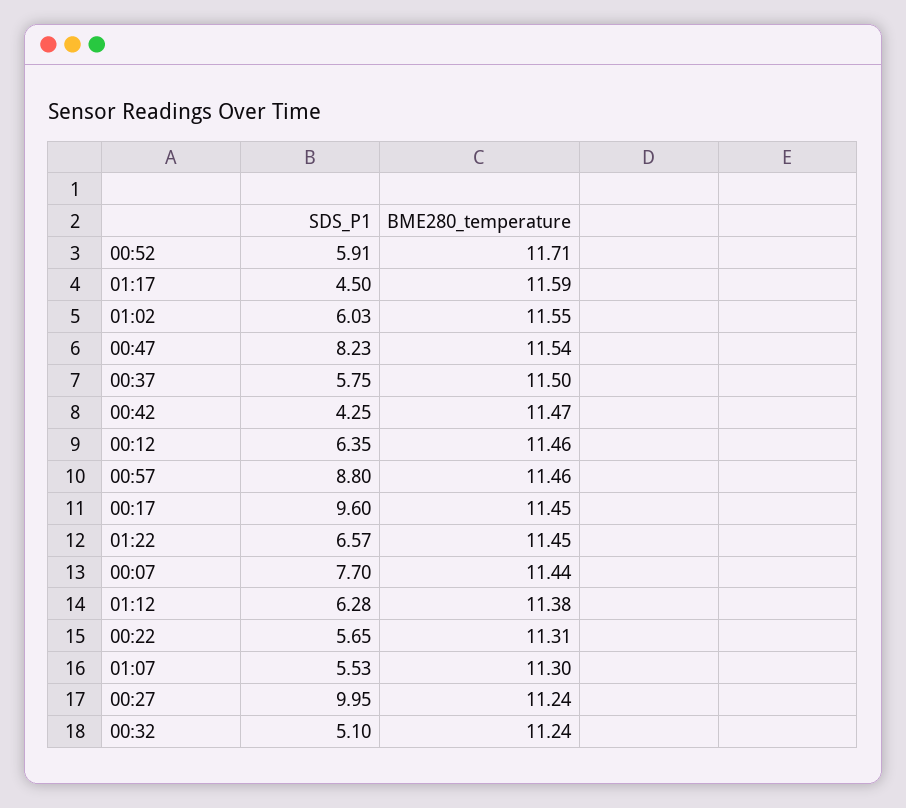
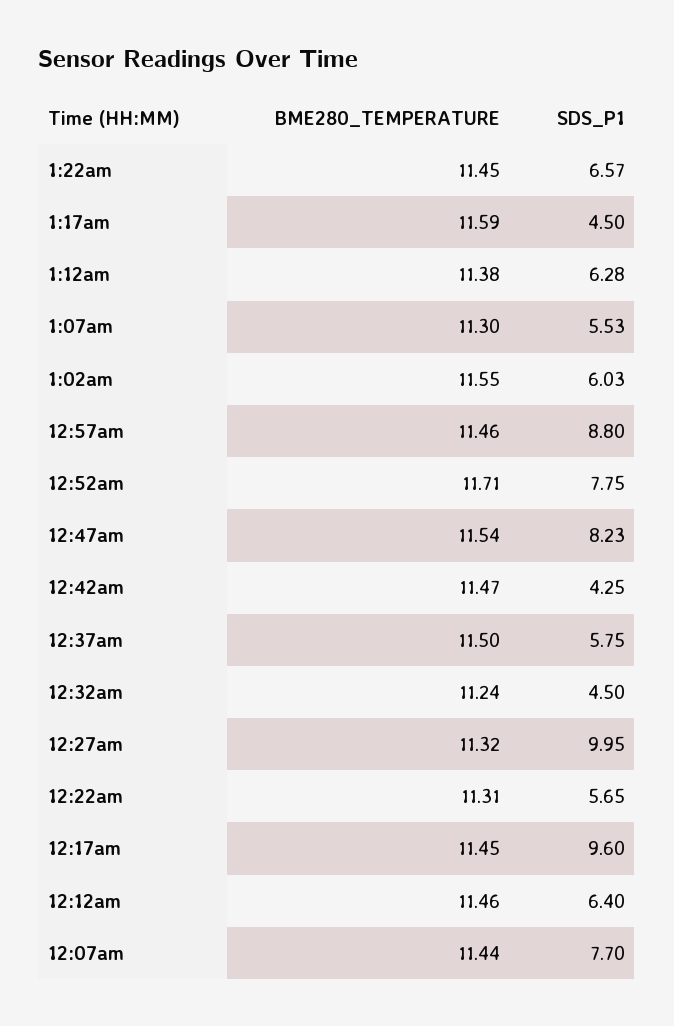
  {
    "SDS_P1": {
-     "00:52": 5.91,
+     "00:52": 7.75,
      "01:17": 4.5,
      "01:02": 6.03,
      "00:47": 8.23,
      "00:37": 5.75,
      "00:42": 4.25,
-     "00:12": 6.35,
+     "00:12": 6.4,
      "00:57": 8.8,
      "00:17": 9.6,
      "01:22": 6.57,
      "00:07": 7.7,
      "01:12": 6.28,
      "00:22": 5.65,
      "01:07": 5.53,
      "00:27": 9.95,
-     "00:32": 5.1
+     "00:32": 4.5
    },
    "BME280_temperature": {
      "00:52": 11.71,
      "01:17": 11.59,
      "01:02": 11.55,
      "00:47": 11.54,
      "00:37": 11.5,
      "00:42": 11.47,
      "00:12": 11.46,
      "00:57": 11.46,
      "00:17": 11.45,
      "01:22": 11.45,
      "00:07": 11.44,
      "01:12": 11.38,
      "00:22": 11.31,
      "01:07": 11.3,
-     "00:27": 11.24,
+     "00:27": 11.32,
      "00:32": 11.24
    }
  }

